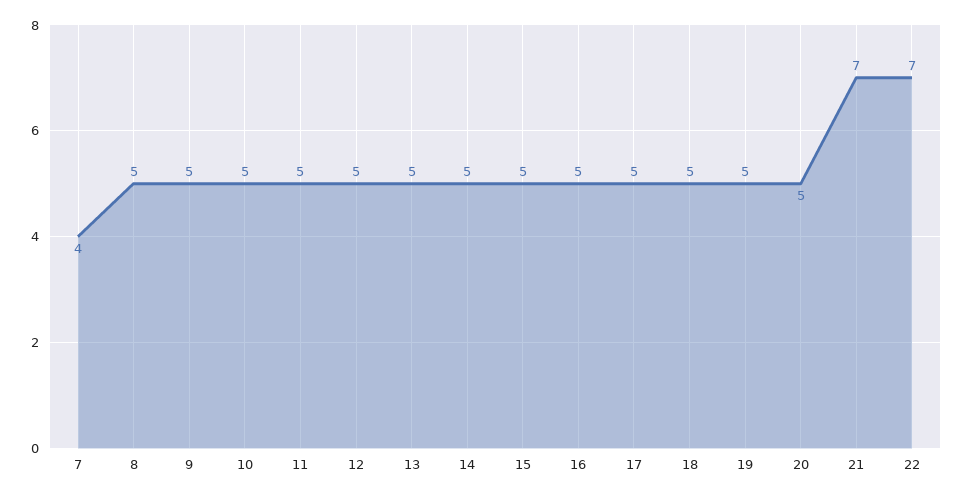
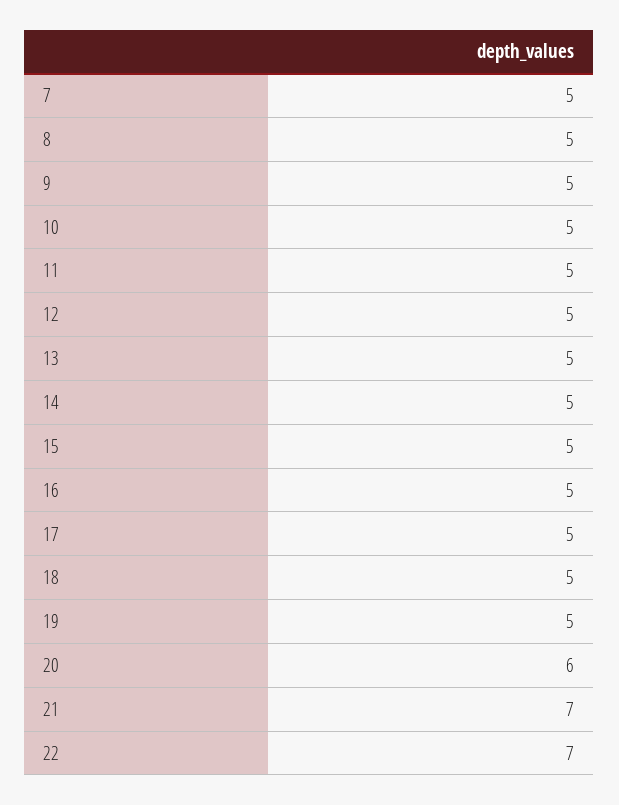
  {
-   "7": 4,
+   "7": 5,
    "8": 5,
    "9": 5,
    "10": 5,
    "11": 5,
    "12": 5,
    "13": 5,
    "14": 5,
    "15": 5,
    "16": 5,
    "17": 5,
    "18": 5,
    "19": 5,
-   "20": 5,
+   "20": 6,
    "21": 7,
    "22": 7
  }

